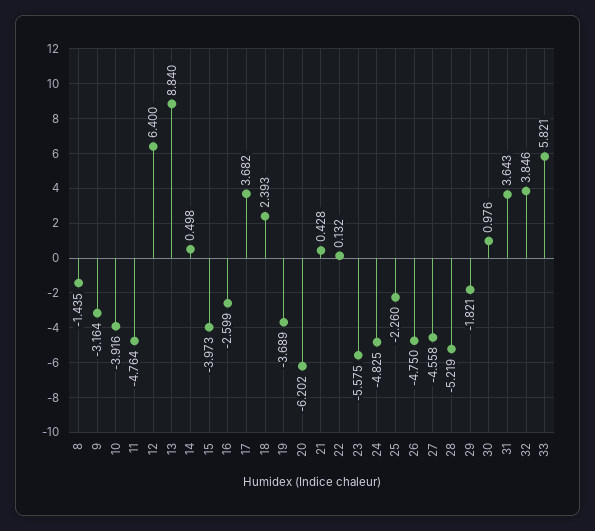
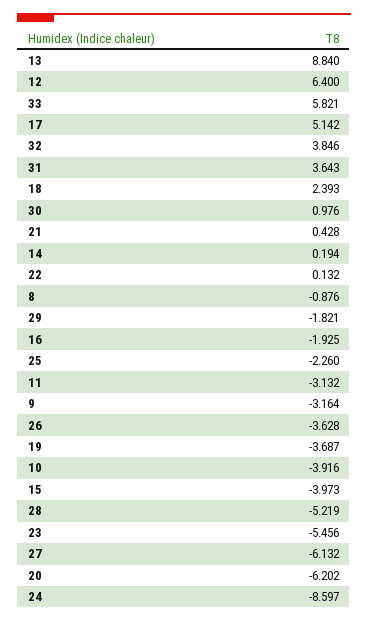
  {
-   "8": -1.435,
+   "8": -0.876,
    "9": -3.164,
    "10": -3.916,
-   "11": -4.764,
+   "11": -3.132,
    "12": 6.4,
    "13": 8.84,
-   "14": 0.498,
+   "14": 0.194,
    "15": -3.973,
-   "16": -2.599,
+   "16": -1.925,
-   "17": 3.682,
+   "17": 5.142,
    "18": 2.393,
-   "19": -3.689,
+   "19": -3.687,
    "20": -6.202,
    "21": 0.428,
    "22": 0.132,
-   "23": -5.575,
+   "23": -5.456,
-   "24": -4.825,
+   "24": -8.597,
    "25": -2.26,
-   "26": -4.75,
+   "26": -3.628,
-   "27": -4.558,
+   "27": -6.132,
    "28": -5.219,
    "29": -1.821,
    "30": 0.976,
    "31": 3.643,
    "32": 3.846,
    "33": 5.821
  }

